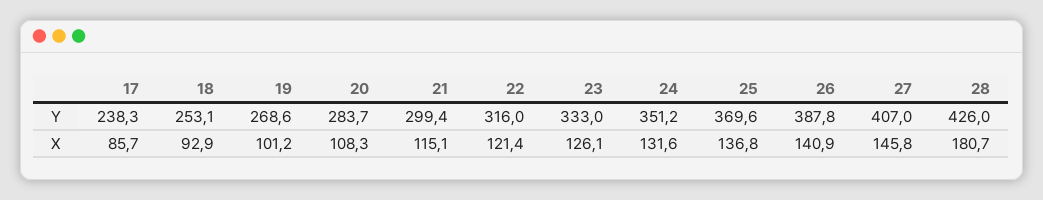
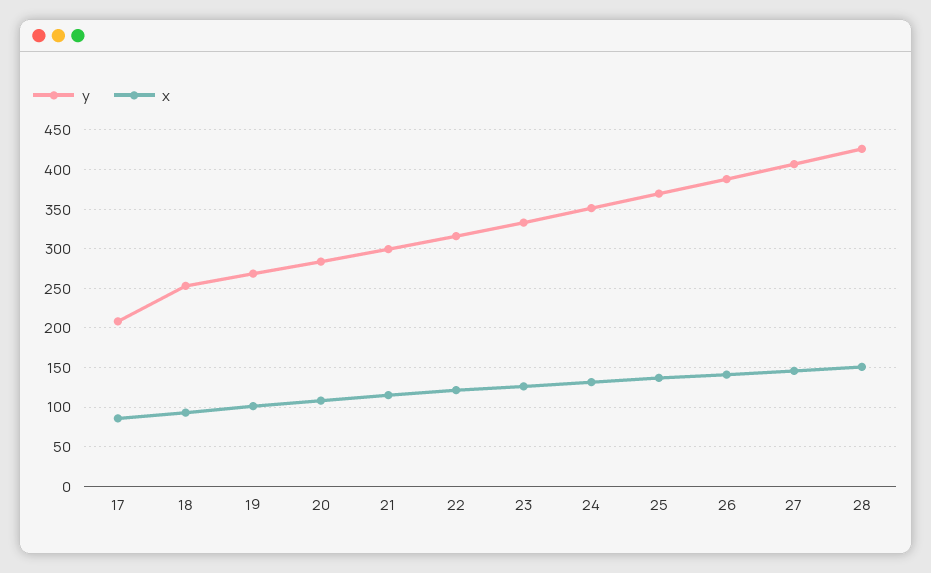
  {
    "Y": {
-     "17": 238.3,
+     "17": 210,
      "18": 253.1,
      "19": 268.6,
      "20": 283.7,
      "21": 299.4,
      "22": 316,
      "23": 333,
      "24": 351.2,
      "25": 369.6,
      "26": 387.8,
      "27": 407,
      "28": 426
    },
    "X": {
      "17": 85.7,
      "18": 92.9,
      "19": 101.2,
      "20": 108.3,
      "21": 115.1,
      "22": 121.4,
      "23": 126.1,
      "24": 131.6,
      "25": 136.8,
      "26": 140.9,
      "27": 145.8,
-     "28": 180.7
+     "28": 150
    }
  }

